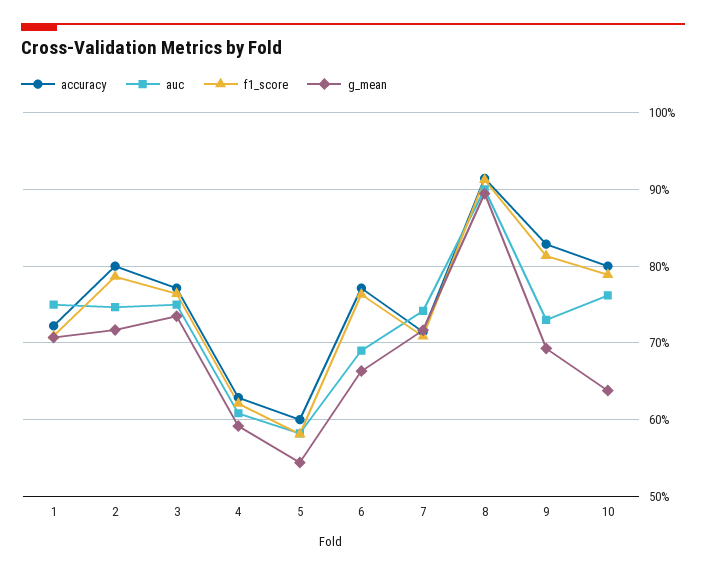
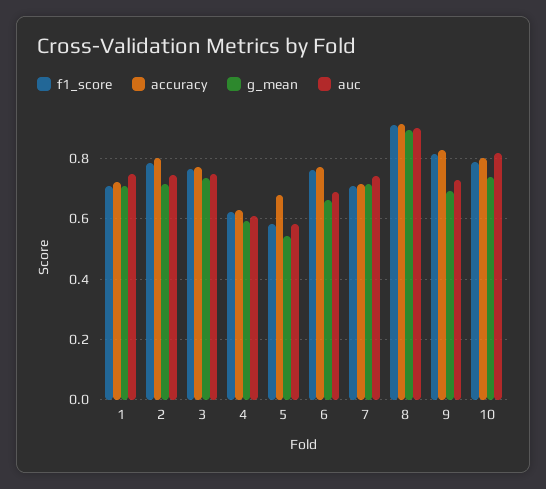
  {
    "accuracy": {
      "1": 0.72,
      "2": 0.8,
      "3": 0.77,
      "4": 0.63,
-     "5": 0.6,
+     "5": 0.68,
      "6": 0.77,
      "7": 0.71,
      "8": 0.91,
      "9": 0.83,
      "10": 0.8
    },
    "auc": {
      "1": 0.75,
      "2": 0.75,
      "3": 0.75,
      "4": 0.61,
      "5": 0.58,
      "6": 0.69,
      "7": 0.74,
      "8": 0.9,
      "9": 0.73,
-     "10": 0.76
+     "10": 0.82
    },
    "f1_score": {
      "1": 0.71,
      "2": 0.79,
      "3": 0.76,
      "4": 0.62,
      "5": 0.58,
      "6": 0.76,
      "7": 0.71,
      "8": 0.91,
      "9": 0.81,
      "10": 0.79
    },
    "g_mean": {
      "1": 0.71,
      "2": 0.72,
      "3": 0.73,
      "4": 0.59,
      "5": 0.54,
      "6": 0.66,
      "7": 0.72,
      "8": 0.89,
      "9": 0.69,
-     "10": 0.64
+     "10": 0.74
    }
  }

